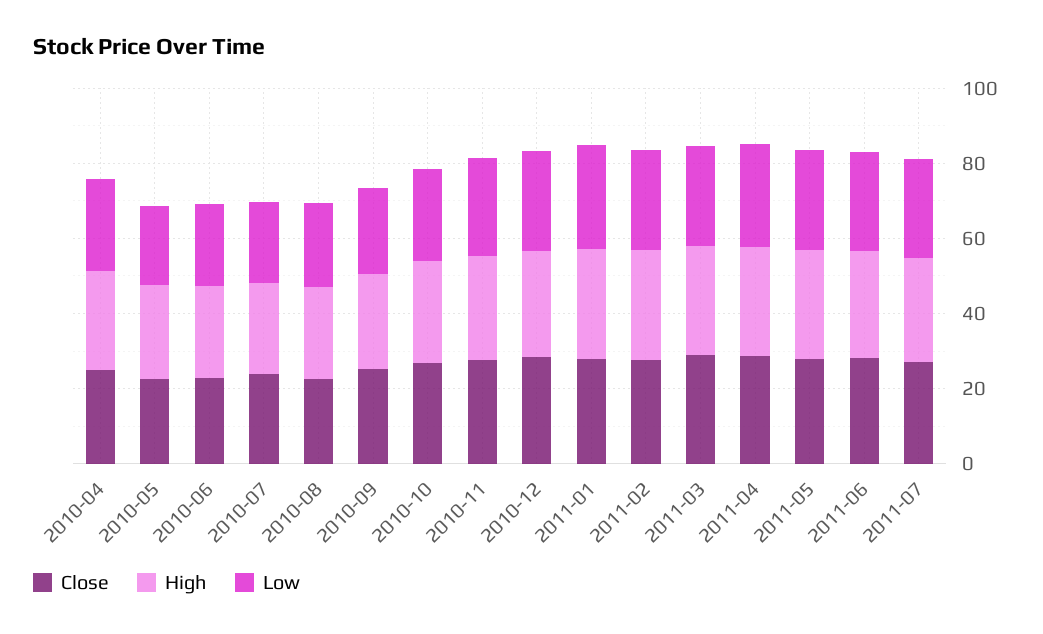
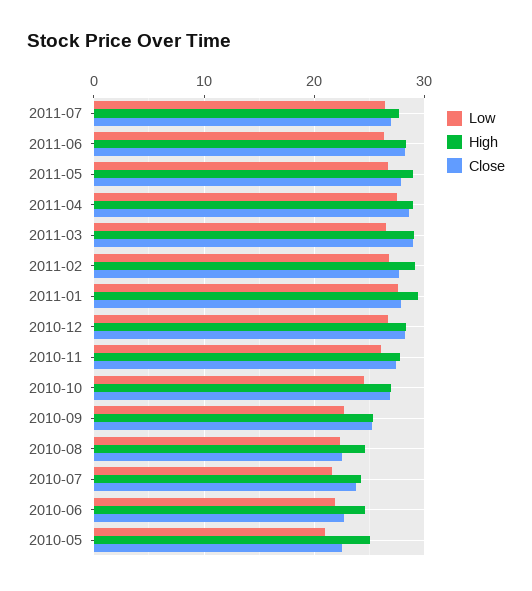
  {
    "Close": {
-     "2010-04": 25,
      "2010-05": 23,
      "2010-06": 23,
      "2010-07": 24,
      "2010-08": 23,
      "2010-09": 25,
      "2010-10": 27,
      "2010-11": 27,
      "2010-12": 28,
      "2011-01": 28,
      "2011-02": 28,
      "2011-03": 29,
      "2011-04": 29,
      "2011-05": 28,
      "2011-06": 28,
      "2011-07": 27
    },
    "High": {
-     "2010-04": 25,
      "2010-05": 25,
      "2010-06": 25,
      "2010-07": 24,
      "2010-08": 25,
      "2010-09": 25,
      "2010-10": 27,
      "2010-11": 28,
      "2010-12": 28,
      "2011-01": 29,
      "2011-02": 29,
      "2011-03": 29,
      "2011-04": 29,
      "2011-05": 29,
      "2011-06": 28,
      "2011-07": 28
    },
    "Low": {
-     "2010-04": 25,
      "2010-05": 21,
      "2010-06": 22,
      "2010-07": 22,
      "2010-08": 22,
      "2010-09": 23,
      "2010-10": 25,
      "2010-11": 26,
      "2010-12": 27,
      "2011-01": 28,
      "2011-02": 27,
      "2011-03": 27,
      "2011-04": 28,
      "2011-05": 27,
      "2011-06": 26,
      "2011-07": 26
    }
  }

